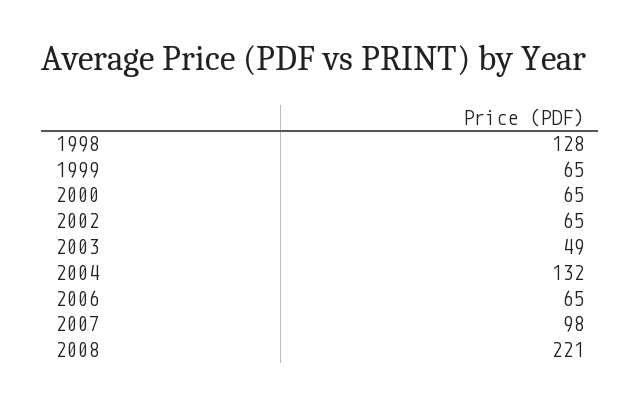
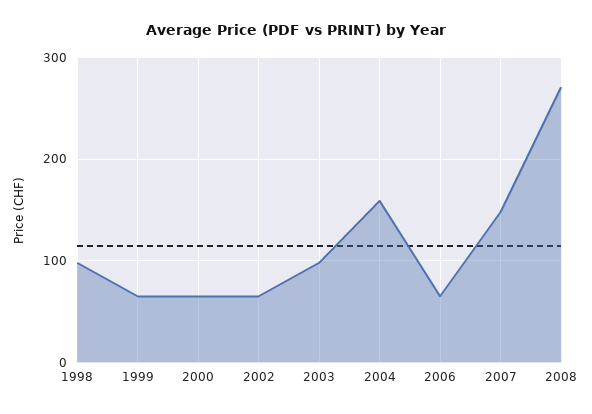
  {
-   "1998": 128,
+   "1998": 100,
    "1999": 65,
    "2000": 65,
    "2002": 65,
-   "2003": 49,
+   "2003": 100,
-   "2004": 132,
+   "2004": 160,
    "2006": 65,
-   "2007": 98,
+   "2007": 150,
-   "2008": 221
+   "2008": 270
  }

